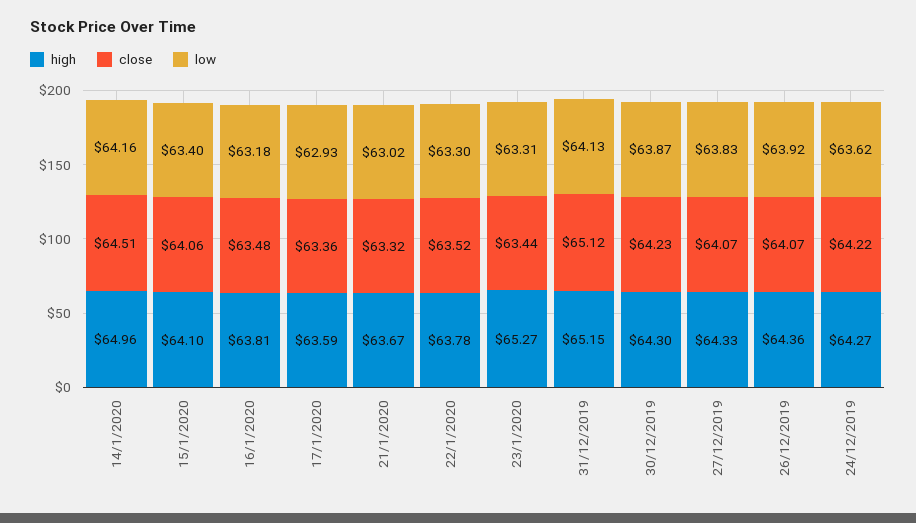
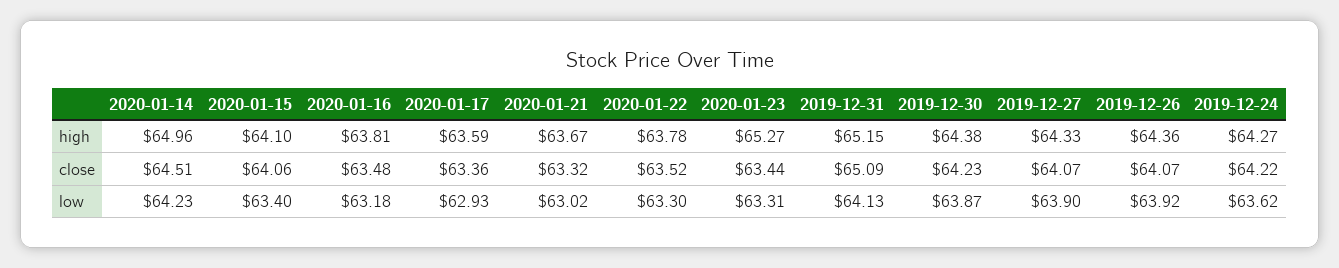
  {
    "high": {
      "14/1/2020": 64.96,
      "15/1/2020": 64.1,
      "16/1/2020": 63.81,
      "17/1/2020": 63.59,
      "21/1/2020": 63.67,
      "22/1/2020": 63.78,
      "23/1/2020": 65.27,
      "31/12/2019": 65.15,
-     "30/12/2019": 64.3,
+     "30/12/2019": 64.38,
      "27/12/2019": 64.33,
      "26/12/2019": 64.36,
      "24/12/2019": 64.27
    },
    "close": {
      "14/1/2020": 64.51,
      "15/1/2020": 64.06,
      "16/1/2020": 63.48,
      "17/1/2020": 63.36,
      "21/1/2020": 63.32,
      "22/1/2020": 63.52,
      "23/1/2020": 63.44,
-     "31/12/2019": 65.12,
+     "31/12/2019": 65.09,
      "30/12/2019": 64.23,
      "27/12/2019": 64.07,
      "26/12/2019": 64.07,
      "24/12/2019": 64.22
    },
    "low": {
-     "14/1/2020": 64.16,
+     "14/1/2020": 64.23,
      "15/1/2020": 63.4,
      "16/1/2020": 63.18,
      "17/1/2020": 62.93,
      "21/1/2020": 63.02,
      "22/1/2020": 63.3,
      "23/1/2020": 63.31,
      "31/12/2019": 64.13,
      "30/12/2019": 63.87,
-     "27/12/2019": 63.83,
+     "27/12/2019": 63.9,
      "26/12/2019": 63.92,
      "24/12/2019": 63.62
    }
  }

